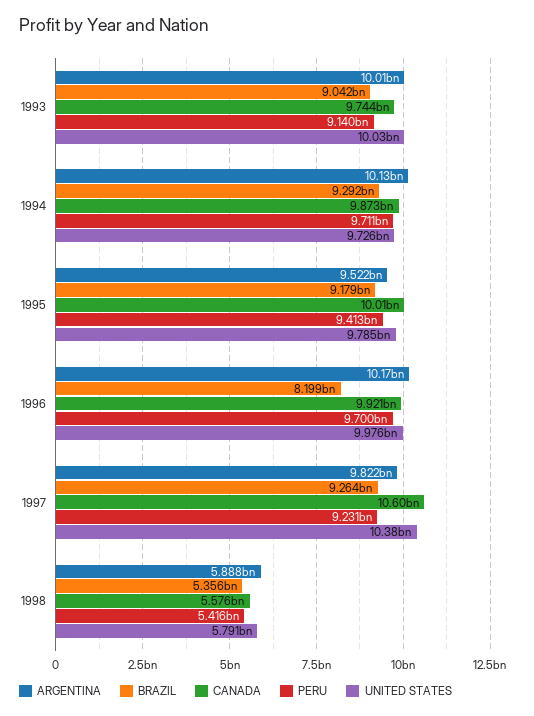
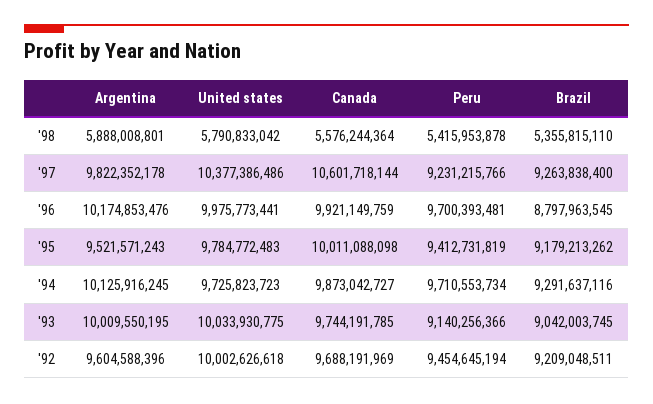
  {
    "ARGENTINA": {
      "1993": 10009550195,
      "1994": 10125916245,
      "1995": 9521571243,
      "1996": 10174853476,
      "1997": 9822352178,
-     "1998": 5888008801
+     "1998": 5888008801,
+     "'92": 9604588396
    },
    "BRAZIL": {
      "1993": 9042003745,
      "1994": 9291637116,
      "1995": 9179213262,
-     "1996": 8199000000,
+     "1996": 8797963545,
      "1997": 9263838400,
-     "1998": 5355815110
+     "1998": 5355815110,
+     "'92": 9209048511
    },
    "CANADA": {
      "1993": 9744191785,
      "1994": 9873042727,
      "1995": 10011088098,
      "1996": 9921149759,
      "1997": 10601718144,
-     "1998": 5576244364
+     "1998": 5576244364,
+     "'92": 9688191969
    },
    "PERU": {
      "1993": 9140256366,
      "1994": 9710553734,
      "1995": 9412731819,
      "1996": 9700393481,
      "1997": 9231215766,
-     "1998": 5415953878
+     "1998": 5415953878,
+     "'92": 9454645194
    },
    "UNITED STATES": {
      "1993": 10033930775,
      "1994": 9725823723,
      "1995": 9784772483,
      "1996": 9975773441,
      "1997": 10377386486,
-     "1998": 5790833042
+     "1998": 5790833042,
+     "'92": 10002626618
    }
  }

